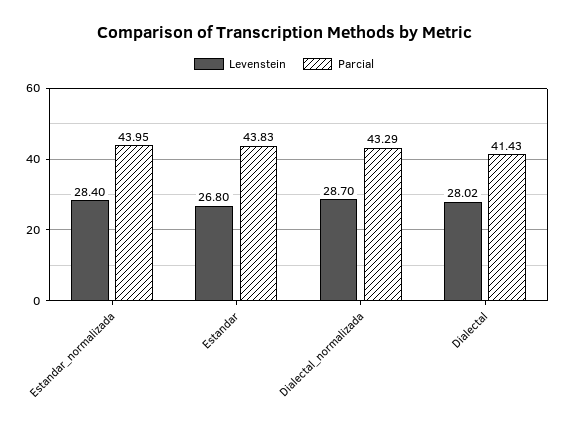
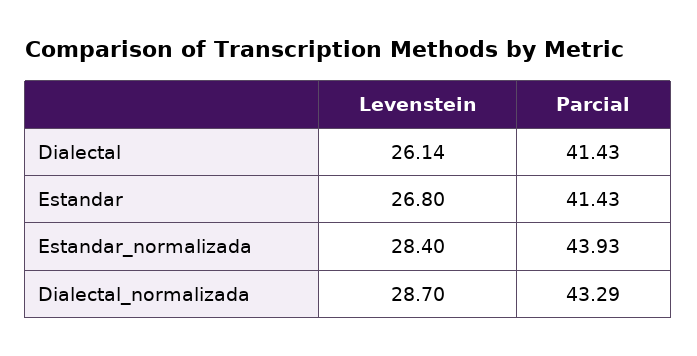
  {
    "Levenstein": {
      "Estandar_normalizada": 28.4,
      "Estandar": 26.8,
      "Dialectal_normalizada": 28.7,
-     "Dialectal": 28.02
+     "Dialectal": 26.14
    },
    "Parcial": {
-     "Estandar_normalizada": 43.95,
+     "Estandar_normalizada": 43.93,
-     "Estandar": 43.83,
+     "Estandar": 41.43,
      "Dialectal_normalizada": 43.29,
      "Dialectal": 41.43
    }
  }

